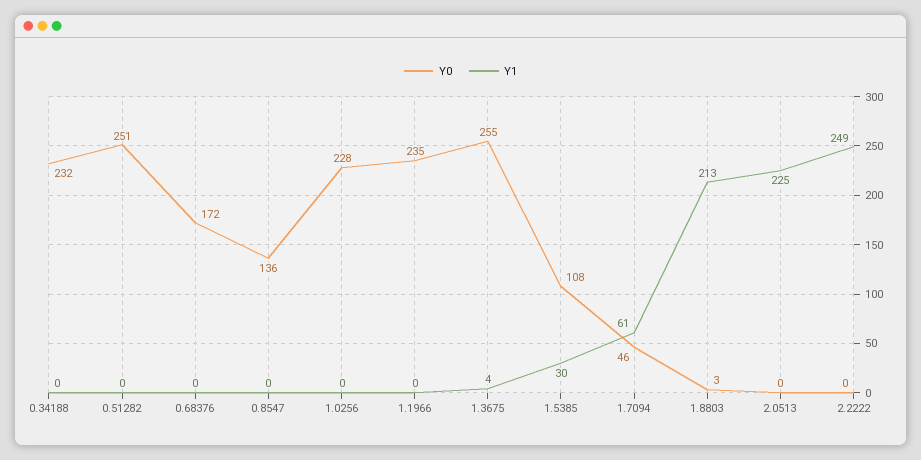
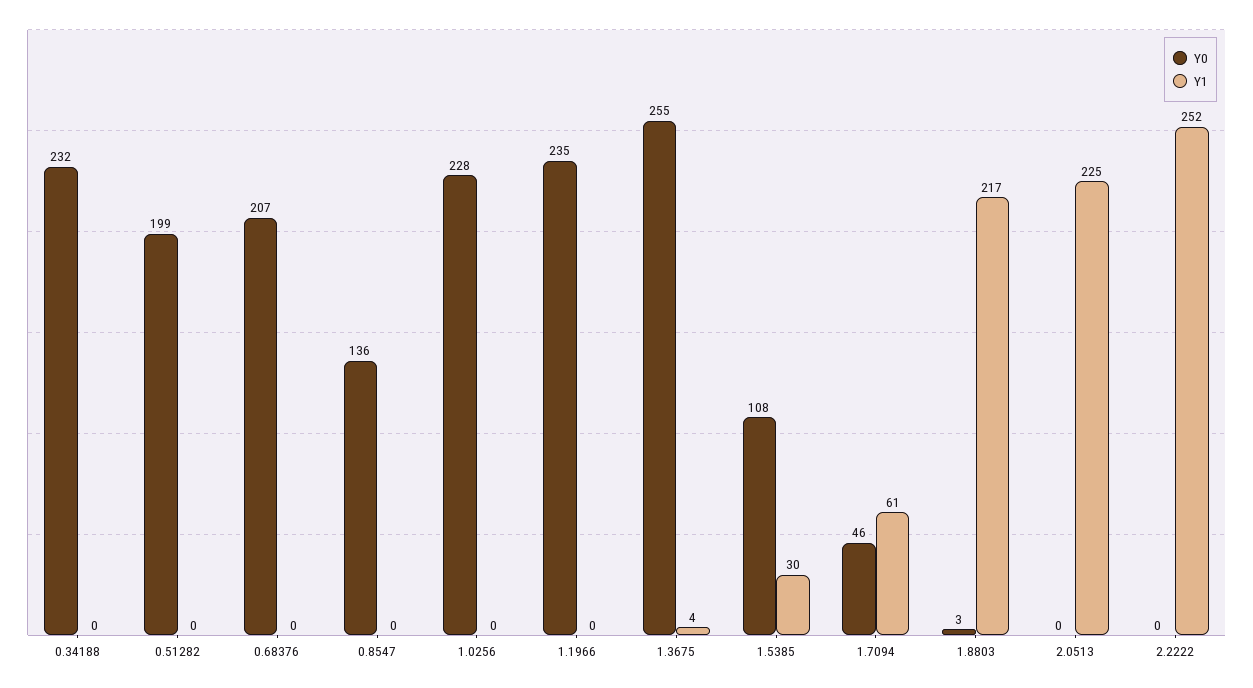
  {
    "Y0": {
      "0.34188": 232,
-     "0.51282": 251,
+     "0.51282": 199,
-     "0.68376": 172,
+     "0.68376": 207,
      "0.8547": 136,
      "1.0256": 228,
      "1.1966": 235,
      "1.3675": 255,
      "1.5385": 108,
      "1.7094": 46,
      "1.8803": 3,
      "2.0513": 0,
      "2.2222": 0
    },
    "Y1": {
      "0.34188": 0,
      "0.51282": 0,
      "0.68376": 0,
      "0.8547": 0,
      "1.0256": 0,
      "1.1966": 0,
      "1.3675": 4,
      "1.5385": 30,
      "1.7094": 61,
-     "1.8803": 213,
+     "1.8803": 217,
      "2.0513": 225,
-     "2.2222": 249
+     "2.2222": 252
    }
  }

